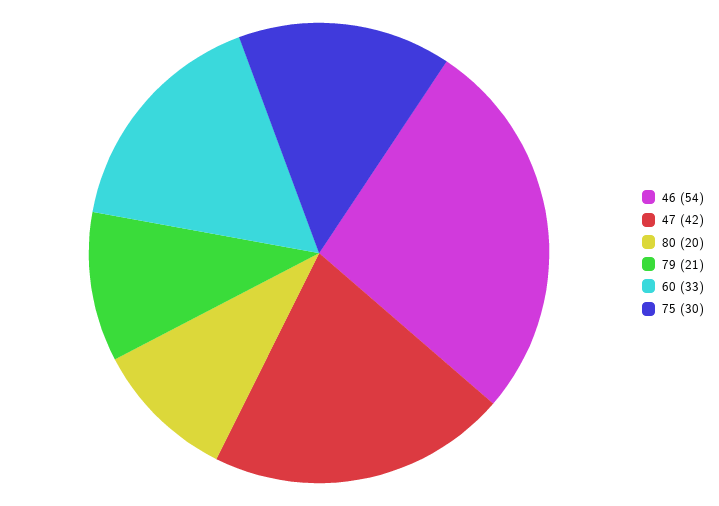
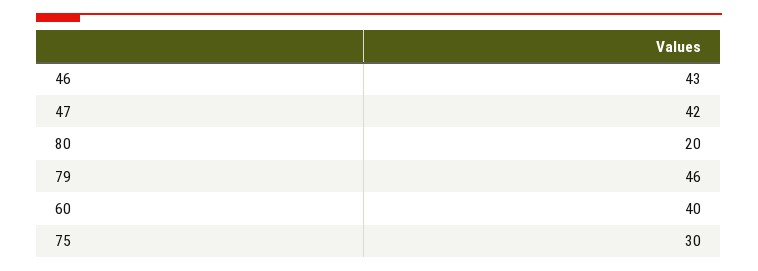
  {
-   "46": 54,
+   "46": 43,
    "47": 42,
    "80": 20,
-   "79": 21,
+   "79": 46,
-   "60": 33,
+   "60": 40,
    "75": 30
  }

